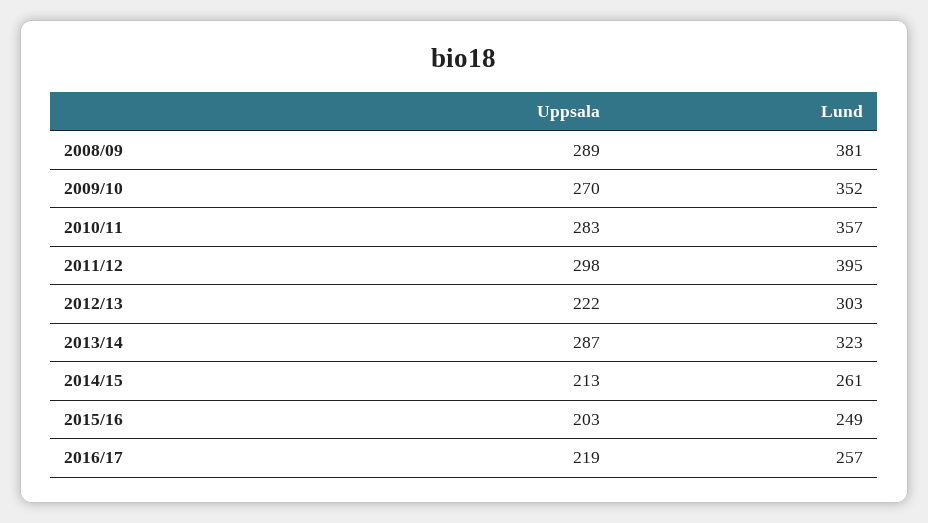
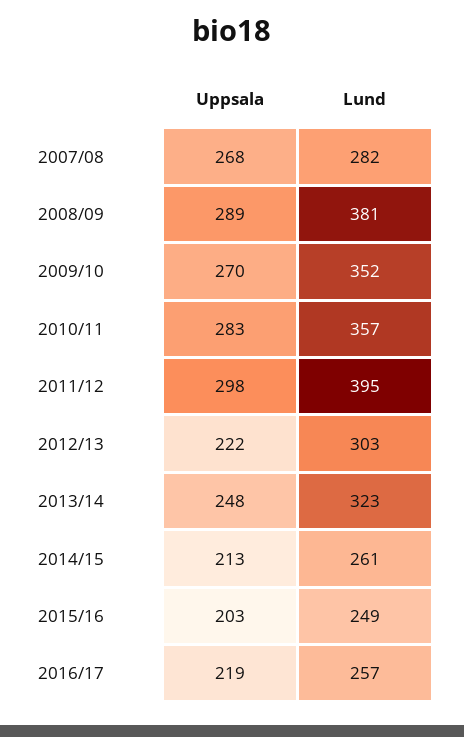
  {
    "Uppsala": {
      "2008/09": 289,
      "2009/10": 270,
      "2010/11": 283,
      "2011/12": 298,
      "2012/13": 222,
-     "2013/14": 287,
+     "2013/14": 248,
      "2014/15": 213,
      "2015/16": 203,
-     "2016/17": 219
+     "2016/17": 219,
+     "2007/08": 268
    },
    "Lund": {
      "2008/09": 381,
      "2009/10": 352,
      "2010/11": 357,
      "2011/12": 395,
      "2012/13": 303,
      "2013/14": 323,
      "2014/15": 261,
      "2015/16": 249,
-     "2016/17": 257
+     "2016/17": 257,
+     "2007/08": 282
    }
  }

